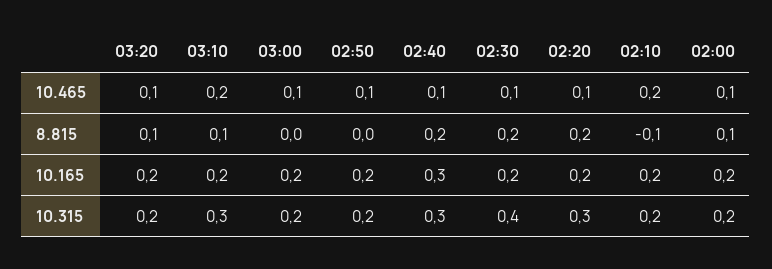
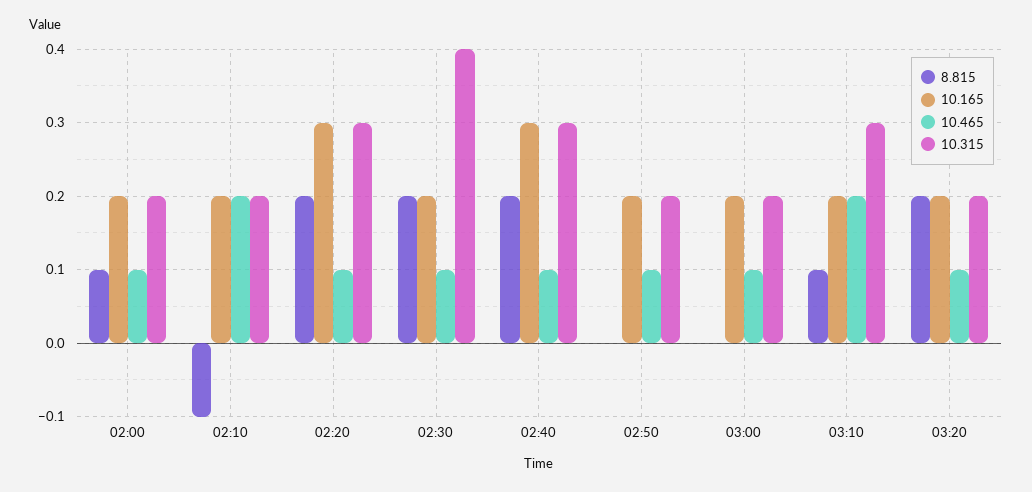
  {
    "10.465": {
      "03:20": 0.1,
      "03:10": 0.2,
      "03:00": 0.1,
      "02:50": 0.1,
      "02:40": 0.1,
      "02:30": 0.1,
      "02:20": 0.1,
      "02:10": 0.2,
      "02:00": 0.1
    },
    "8.815": {
-     "03:20": 0.1,
+     "03:20": 0.2,
      "03:10": 0.1,
      "03:00": 0,
      "02:50": 0,
      "02:40": 0.2,
      "02:30": 0.2,
      "02:20": 0.2,
      "02:10": -0.1,
      "02:00": 0.1
    },
    "10.165": {
      "03:20": 0.2,
      "03:10": 0.2,
      "03:00": 0.2,
      "02:50": 0.2,
      "02:40": 0.3,
      "02:30": 0.2,
-     "02:20": 0.2,
+     "02:20": 0.3,
      "02:10": 0.2,
      "02:00": 0.2
    },
    "10.315": {
      "03:20": 0.2,
      "03:10": 0.3,
      "03:00": 0.2,
      "02:50": 0.2,
      "02:40": 0.3,
      "02:30": 0.4,
      "02:20": 0.3,
      "02:10": 0.2,
      "02:00": 0.2
    }
  }

